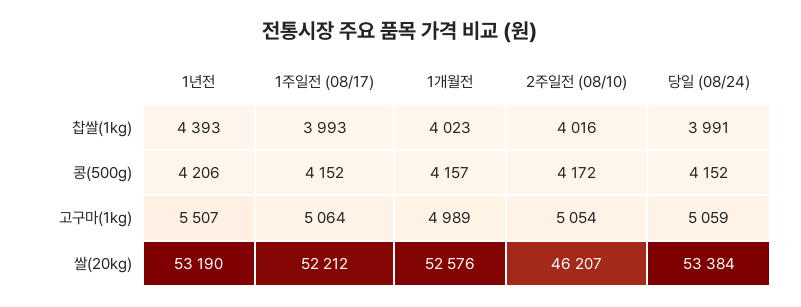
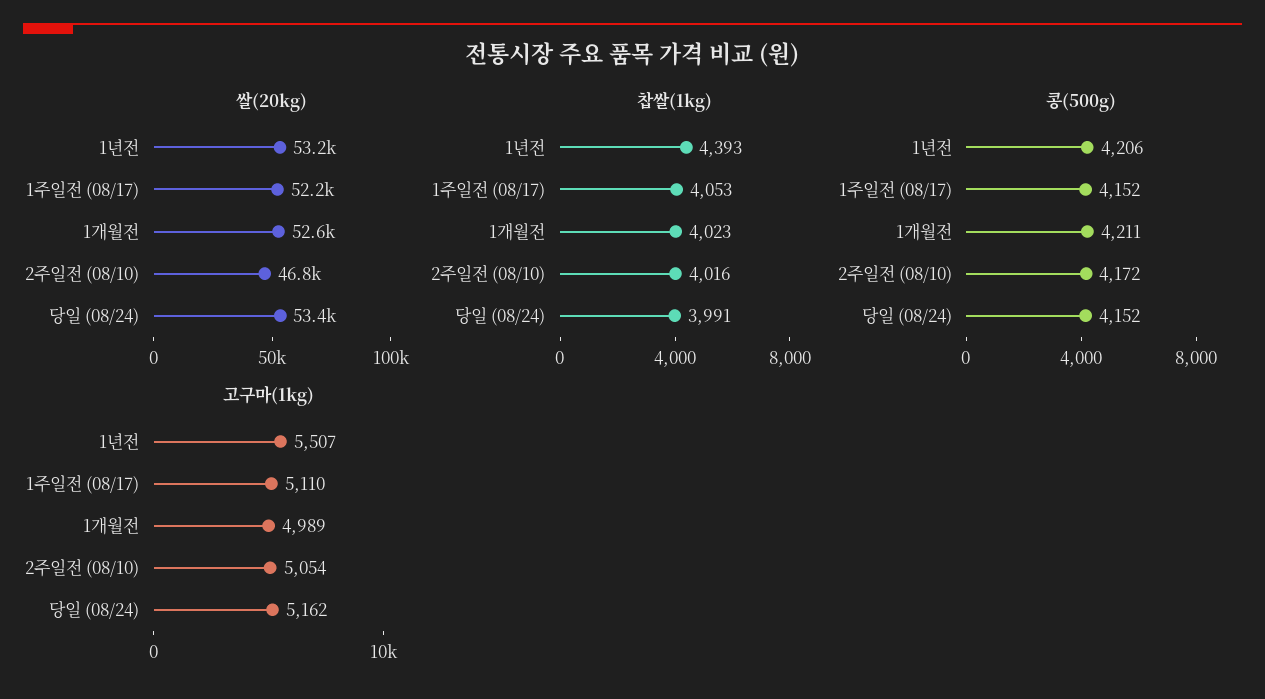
  {
    "찹쌀(1kg)": {
      "1년전": 4393,
-     "1주일전 (08/17)": 3993,
+     "1주일전 (08/17)": 4053,
      "1개월전": 4023,
      "2주일전 (08/10)": 4016,
      "당일 (08/24)": 3991
    },
    "콩(500g)": {
      "1년전": 4206,
      "1주일전 (08/17)": 4152,
-     "1개월전": 4157,
+     "1개월전": 4211,
      "2주일전 (08/10)": 4172,
      "당일 (08/24)": 4152
    },
    "고구마(1kg)": {
      "1년전": 5507,
-     "1주일전 (08/17)": 5064,
+     "1주일전 (08/17)": 5110,
      "1개월전": 4989,
      "2주일전 (08/10)": 5054,
-     "당일 (08/24)": 5059
+     "당일 (08/24)": 5162
    },
    "쌀(20kg)": {
      "1년전": 53190,
      "1주일전 (08/17)": 52212,
      "1개월전": 52576,
-     "2주일전 (08/10)": 46207,
+     "2주일전 (08/10)": 46800,
      "당일 (08/24)": 53384
    }
  }

